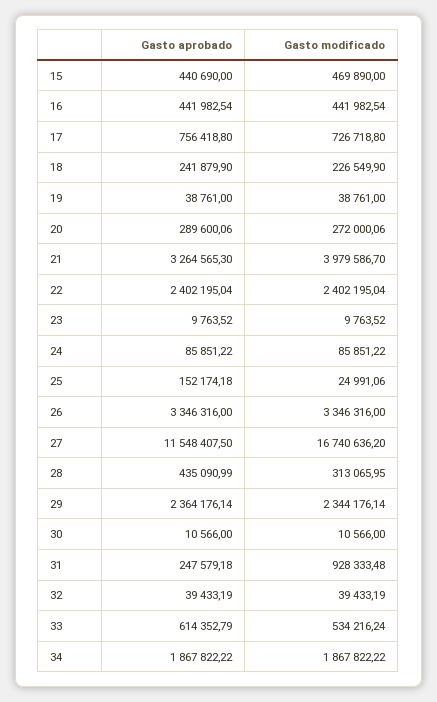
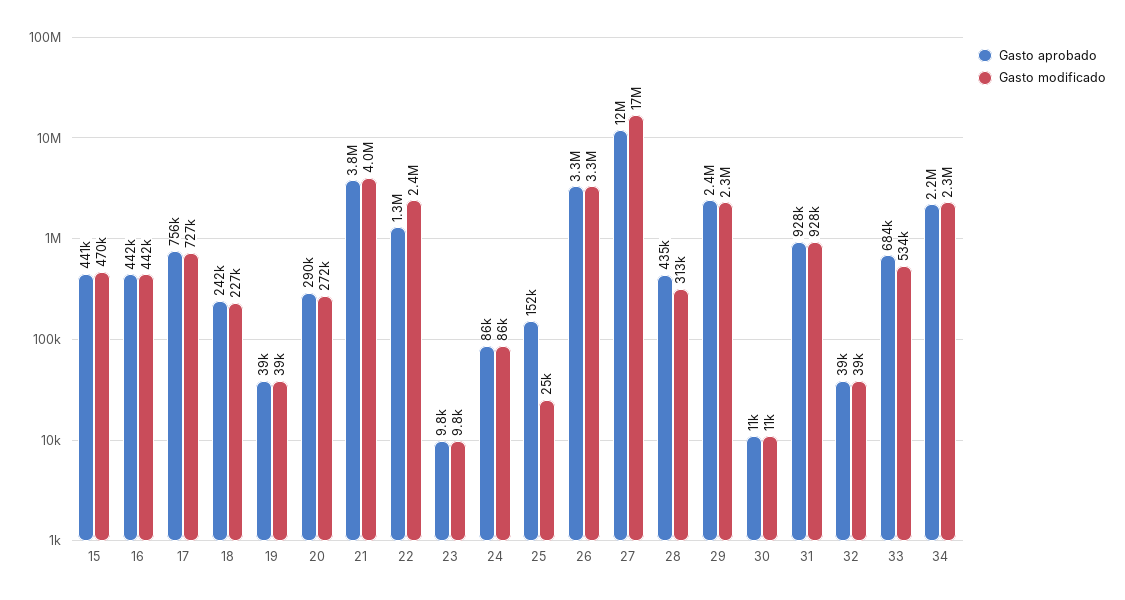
  {
    "Gasto aprobado": {
      "15": 440690,
      "16": 441982.54,
      "17": 756418.8,
      "18": 241879.9,
      "19": 38761,
      "20": 289600.06,
-     "21": 3264565.3,
+     "21": 3800000,
-     "22": 2402195.04,
+     "22": 1300000,
      "23": 9763.52,
      "24": 85851.22,
      "25": 152174.18,
      "26": 3346316,
      "27": 11548407.5,
      "28": 435090.99,
      "29": 2364176.14,
      "30": 10566,
-     "31": 247579.18,
+     "31": 928000,
      "32": 39433.19,
-     "33": 614352.79,
+     "33": 684000,
-     "34": 1867822.22
+     "34": 2200000
    },
    "Gasto modificado": {
      "15": 469890,
      "16": 441982.54,
      "17": 726718.8,
      "18": 226549.9,
      "19": 38761,
      "20": 272000.06,
      "21": 3979586.7,
      "22": 2402195.04,
      "23": 9763.52,
      "24": 85851.22,
      "25": 24991.06,
      "26": 3346316,
      "27": 16740636.2,
      "28": 313065.95,
      "29": 2344176.14,
      "30": 10566,
      "31": 928333.48,
      "32": 39433.19,
      "33": 534216.24,
-     "34": 1867822.22
+     "34": 2300000
    }
  }

